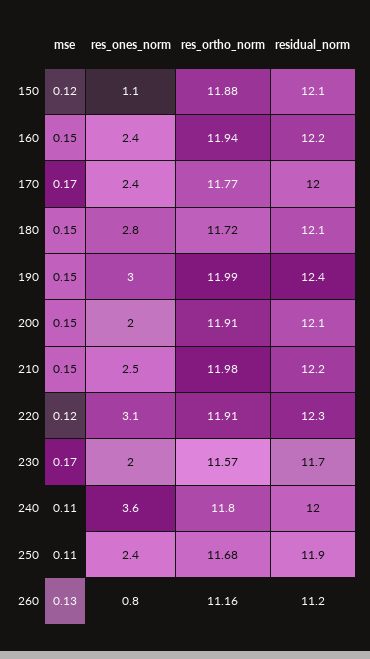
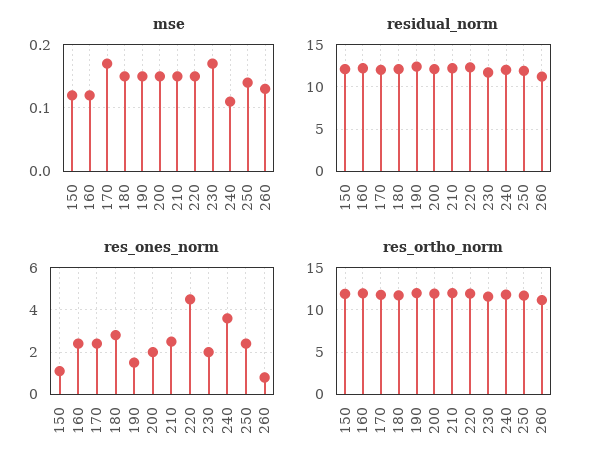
  {
    "mse": {
      "150": 0.12,
-     "160": 0.15,
+     "160": 0.12,
      "170": 0.17,
      "180": 0.15,
      "190": 0.15,
      "200": 0.15,
      "210": 0.15,
-     "220": 0.12,
+     "220": 0.15,
      "230": 0.17,
      "240": 0.11,
-     "250": 0.11,
+     "250": 0.14,
      "260": 0.13
    },
    "res_ones_norm": {
      "150": 1.1,
      "160": 2.4,
      "170": 2.4,
      "180": 2.8,
-     "190": 3,
+     "190": 1.5,
      "200": 2,
      "210": 2.5,
-     "220": 3.1,
+     "220": 4.5,
      "230": 2,
      "240": 3.6,
      "250": 2.4,
      "260": 0.8
    },
    "res_ortho_norm": {
      "150": 11.88,
      "160": 11.94,
      "170": 11.77,
      "180": 11.72,
      "190": 11.99,
      "200": 11.91,
      "210": 11.98,
      "220": 11.91,
      "230": 11.57,
      "240": 11.8,
      "250": 11.68,
      "260": 11.16
    },
    "residual_norm": {
      "150": 12.1,
      "160": 12.2,
      "170": 12,
      "180": 12.1,
      "190": 12.4,
      "200": 12.1,
      "210": 12.2,
      "220": 12.3,
      "230": 11.7,
      "240": 12,
      "250": 11.9,
      "260": 11.2
    }
  }

